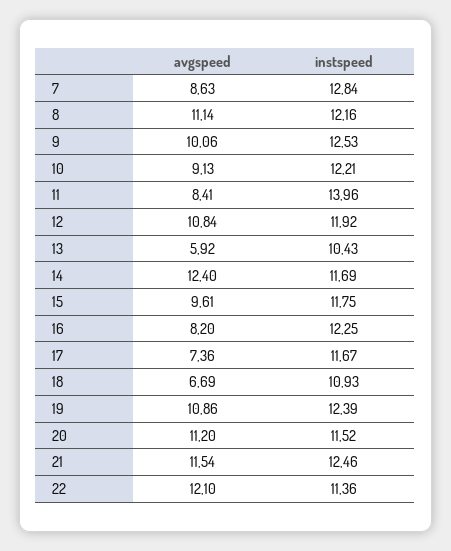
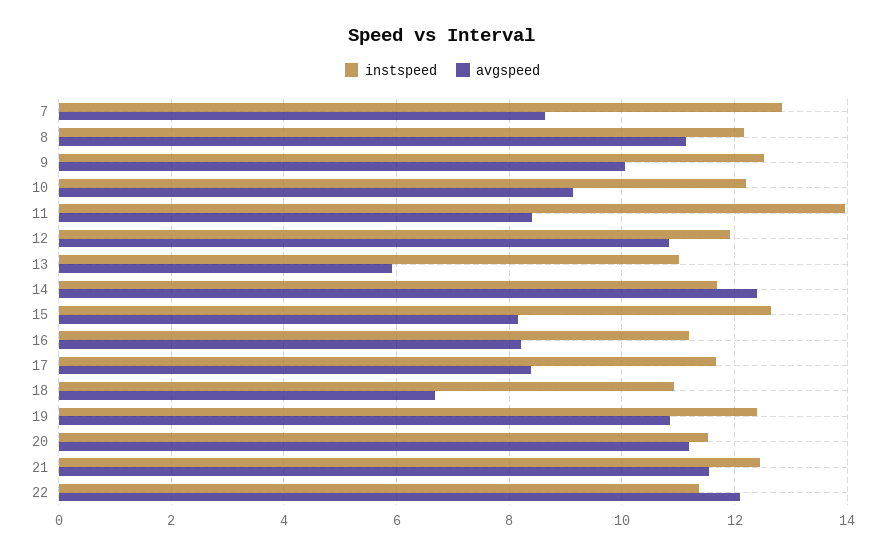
  {
    "avgspeed": {
      "7": 8.63,
      "8": 11.14,
      "9": 10.06,
      "10": 9.13,
      "11": 8.41,
      "12": 10.84,
      "13": 5.92,
      "14": 12.4,
-     "15": 9.61,
+     "15": 8.2,
      "16": 8.2,
-     "17": 7.36,
+     "17": 8.4,
      "18": 6.69,
      "19": 10.86,
      "20": 11.2,
      "21": 11.54,
      "22": 12.1
    },
    "instspeed": {
      "7": 12.84,
      "8": 12.16,
      "9": 12.53,
      "10": 12.21,
      "11": 13.96,
      "12": 11.92,
-     "13": 10.43,
+     "13": 11,
      "14": 11.69,
-     "15": 11.75,
+     "15": 12.6,
-     "16": 12.25,
+     "16": 11.2,
      "17": 11.67,
      "18": 10.93,
      "19": 12.39,
      "20": 11.52,
      "21": 12.46,
      "22": 11.36
    }
  }

